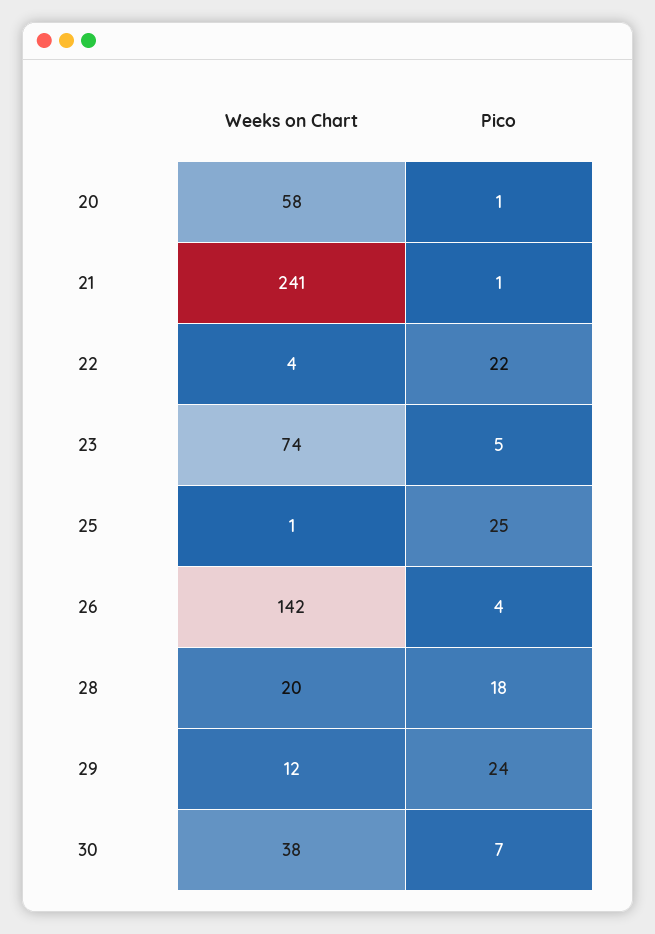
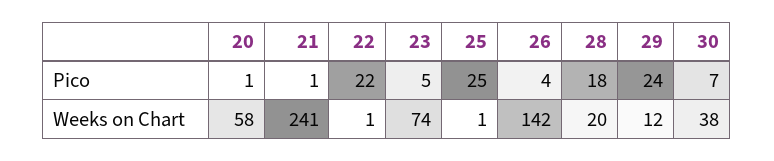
  {
    "Weeks on Chart": {
      "20": 58,
      "21": 241,
-     "22": 4,
+     "22": 1,
      "23": 74,
      "25": 1,
      "26": 142,
      "28": 20,
      "29": 12,
      "30": 38
    },
    "Pico": {
      "20": 1,
      "21": 1,
      "22": 22,
      "23": 5,
      "25": 25,
      "26": 4,
      "28": 18,
      "29": 24,
      "30": 7
    }
  }

